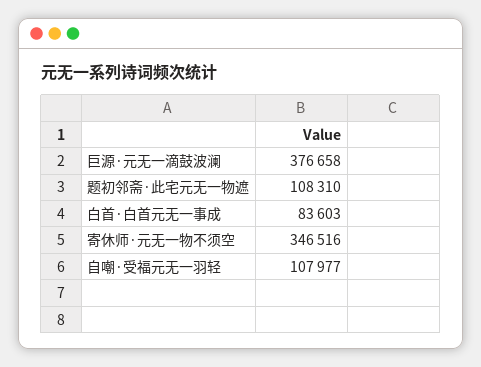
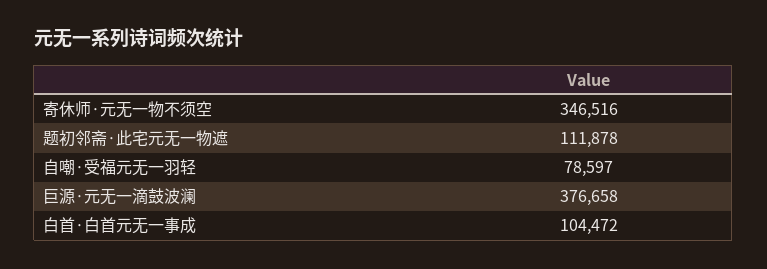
  {
    "巨源·元无一滴鼓波澜": 376658,
-   "题初邻斋·此宅元无一物遮": 108310,
+   "题初邻斋·此宅元无一物遮": 111878,
-   "白首·白首元无一事成": 83603,
+   "白首·白首元无一事成": 104472,
    "寄休师·元无一物不须空": 346516,
-   "自嘲·受福元无一羽轻": 107977
+   "自嘲·受福元无一羽轻": 78597
  }

